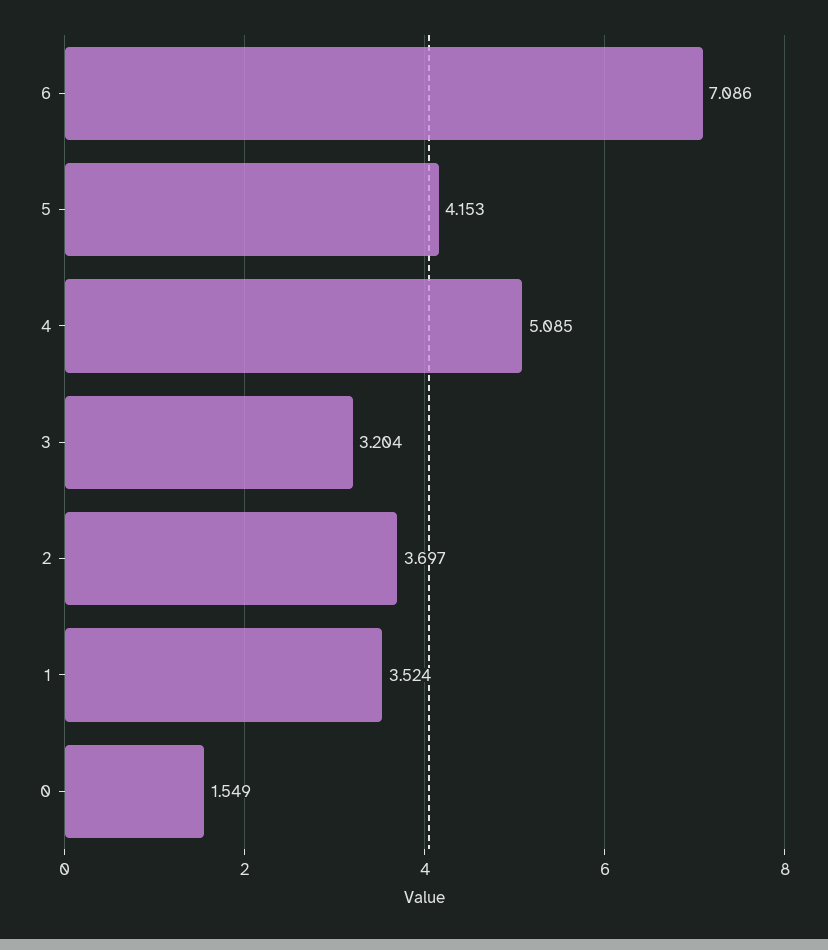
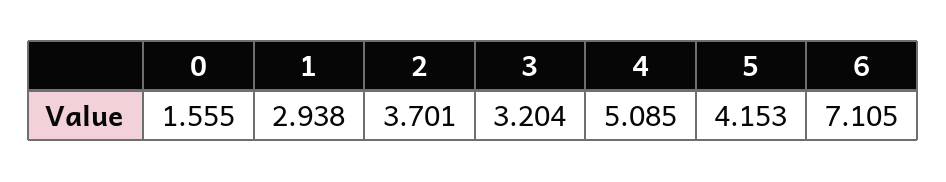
  {
-   "6": 7.086,
+   "6": 7.105,
    "5": 4.153,
    "4": 5.085,
    "3": 3.204,
-   "2": 3.697,
+   "2": 3.701,
-   "1": 3.524,
+   "1": 2.938,
-   "0": 1.549
+   "0": 1.555
  }

